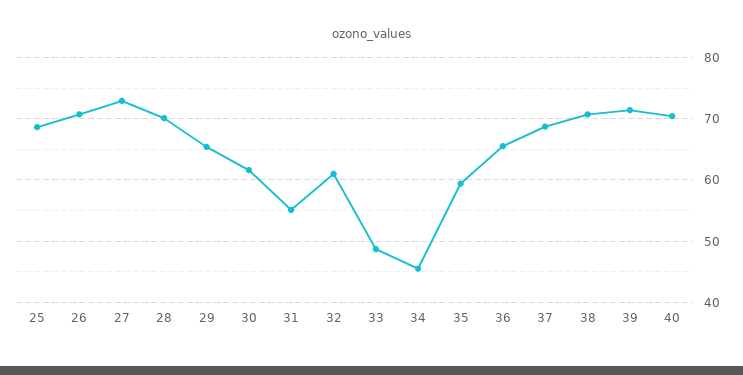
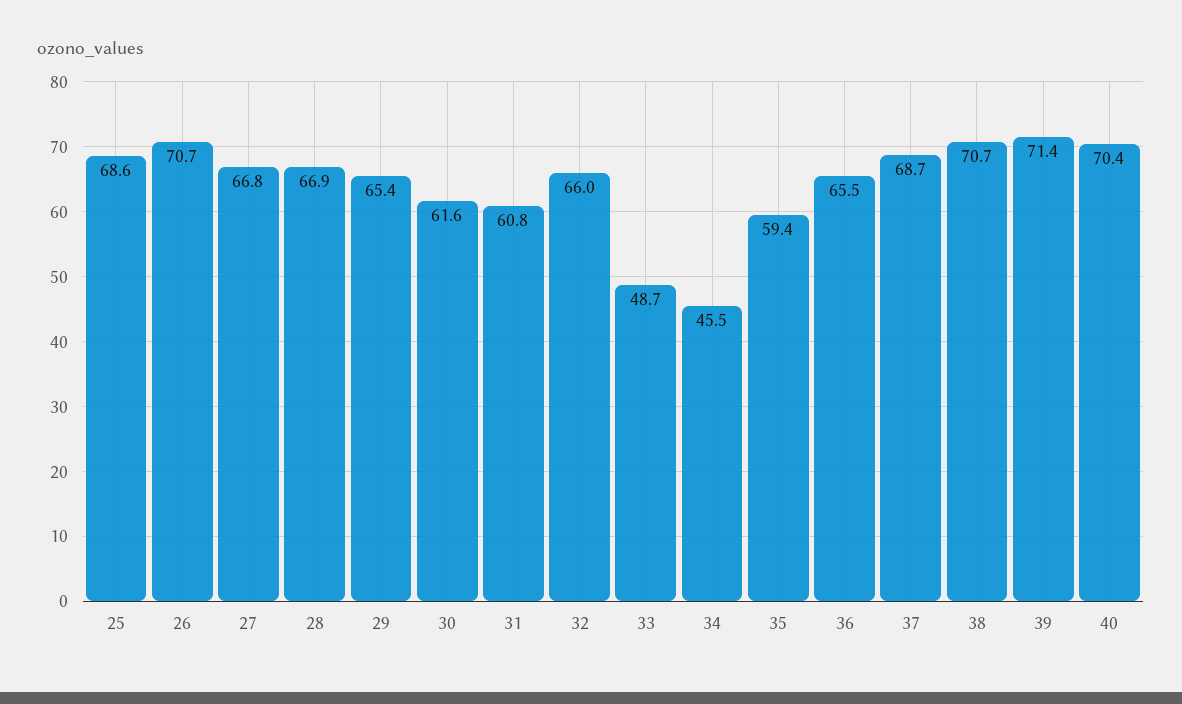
  {
    "25": 68.6,
    "26": 70.7,
-   "27": 73,
+   "27": 66.8,
-   "28": 70,
+   "28": 66.9,
    "29": 65.4,
    "30": 61.6,
-   "31": 55,
+   "31": 60.8,
-   "32": 61,
+   "32": 66,
    "33": 48.7,
    "34": 45.5,
    "35": 59.4,
    "36": 65.5,
    "37": 68.7,
    "38": 70.7,
    "39": 71.4,
    "40": 70.4
  }

